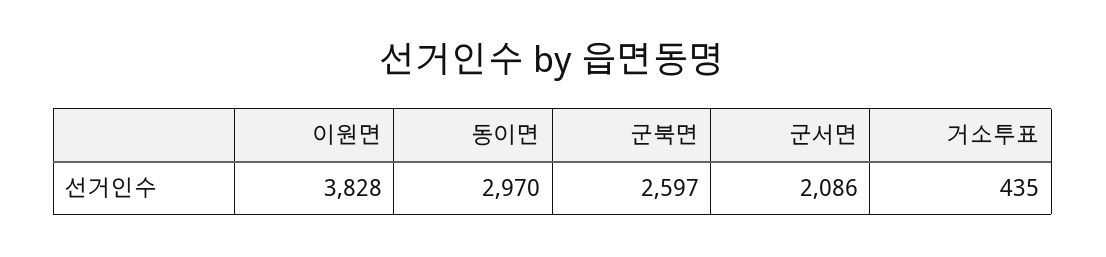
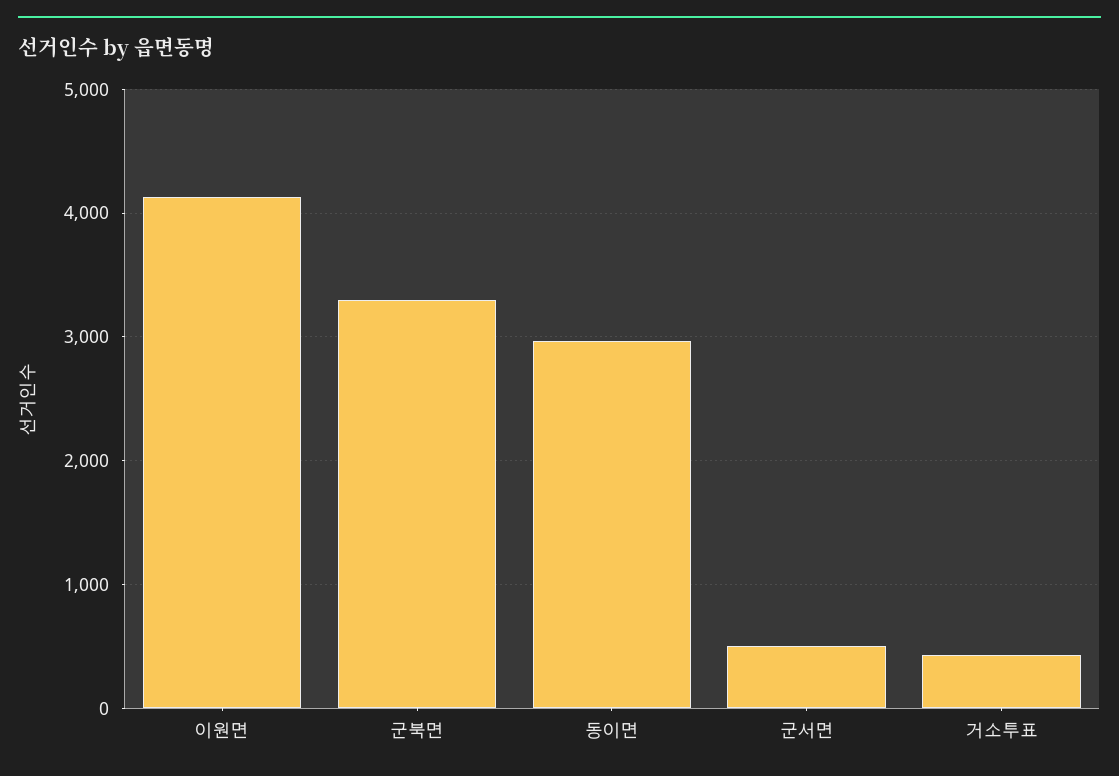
  {
-   "이원면": 3828,
+   "이원면": 4100,
    "동이면": 2970,
-   "군북면": 2597,
+   "군북면": 3300,
-   "군서면": 2086,
+   "군서면": 500,
    "거소투표": 435
  }

